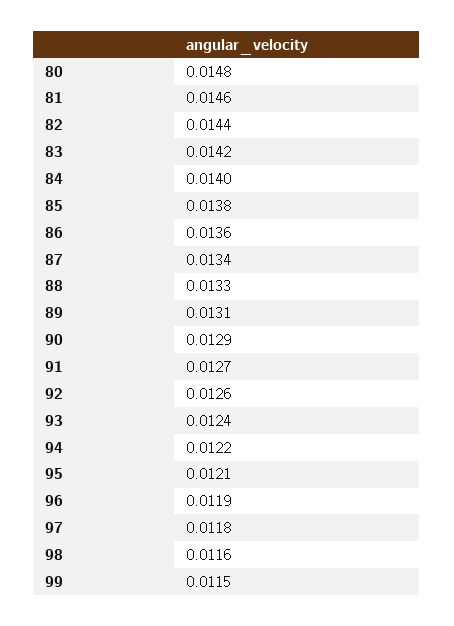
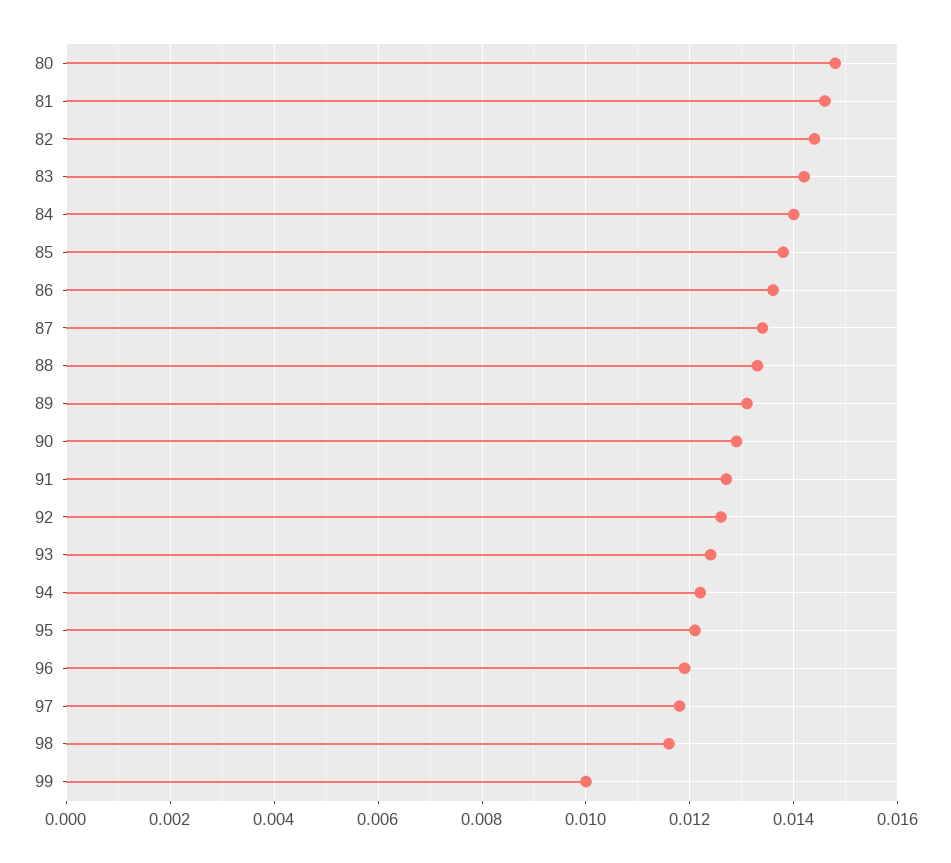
  {
    "80": 0.0148,
    "81": 0.0146,
    "82": 0.0144,
    "83": 0.0142,
    "84": 0.014,
    "85": 0.0138,
    "86": 0.0136,
    "87": 0.0134,
    "88": 0.0133,
    "89": 0.0131,
    "90": 0.0129,
    "91": 0.0127,
    "92": 0.0126,
    "93": 0.0124,
    "94": 0.0122,
    "95": 0.0121,
    "96": 0.0119,
    "97": 0.0118,
    "98": 0.0116,
-   "99": 0.0115
+   "99": 0.01
  }

